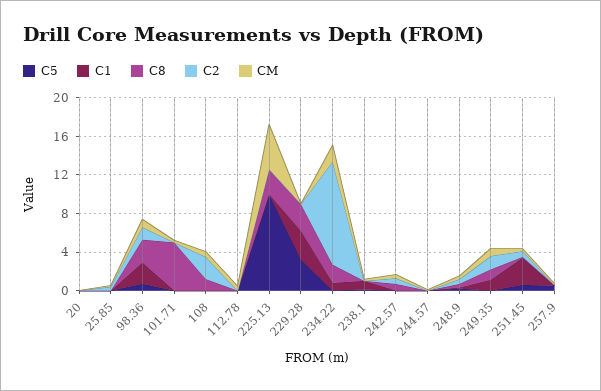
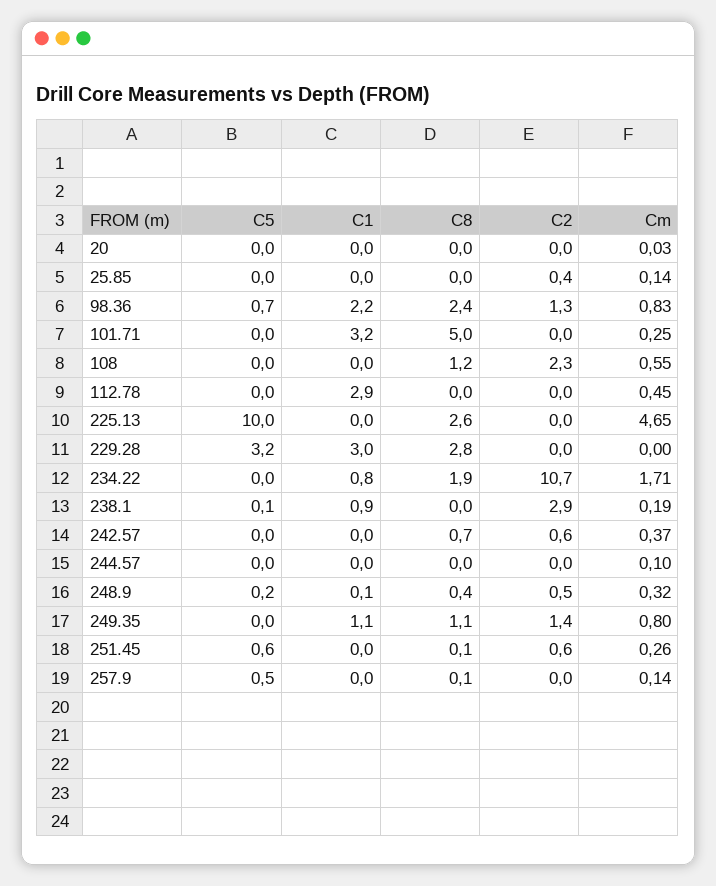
  {
    "C5": {
      "20": 0,
      "25.85": 0,
      "98.36": 0.7,
      "101.71": 0,
      "108": 0,
      "112.78": 0,
      "225.13": 10,
      "229.28": 3.2,
      "234.22": 0,
      "238.1": 0.1,
      "242.57": 0,
      "244.57": 0,
      "248.9": 0.2,
      "249.35": 0,
      "251.45": 0.6,
      "257.9": 0.5
    },
    "C1": {
      "20": 0,
      "25.85": 0,
      "98.36": 2.2,
-     "101.71": 0,
+     "101.71": 3.2,
      "108": 0,
-     "112.78": 0,
+     "112.78": 2.9,
      "225.13": 0,
      "229.28": 3,
      "234.22": 0.8,
      "238.1": 0.9,
      "242.57": 0,
      "244.57": 0,
      "248.9": 0.1,
      "249.35": 1.1,
-     "251.45": 3,
+     "251.45": 0,
      "257.9": 0
    },
    "C8": {
      "20": 0,
      "25.85": 0,
      "98.36": 2.4,
      "101.71": 5,
      "108": 1.2,
      "112.78": 0,
      "225.13": 2.6,
      "229.28": 2.8,
      "234.22": 1.9,
      "238.1": 0,
      "242.57": 0.7,
      "244.57": 0,
      "248.9": 0.4,
      "249.35": 1.1,
      "251.45": 0.1,
      "257.9": 0.1
    },
    "C2": {
      "20": 0,
      "25.85": 0.4,
      "98.36": 1.3,
      "101.71": 0,
      "108": 2.3,
      "112.78": 0,
      "225.13": 0,
      "229.28": 0,
      "234.22": 10.7,
-     "238.1": 0,
+     "238.1": 2.9,
      "242.57": 0.6,
      "244.57": 0,
      "248.9": 0.5,
      "249.35": 1.4,
      "251.45": 0.6,
      "257.9": 0
    },
    "CM": {
      "20": 0.03,
      "25.85": 0.14,
      "98.36": 0.83,
      "101.71": 0.25,
      "108": 0.55,
      "112.78": 0.45,
      "225.13": 4.65,
      "229.28": 0,
      "234.22": 1.71,
      "238.1": 0.19,
      "242.57": 0.37,
      "244.57": 0.1,
      "248.9": 0.32,
      "249.35": 0.8,
      "251.45": 0.26,
      "257.9": 0.14
    }
  }

